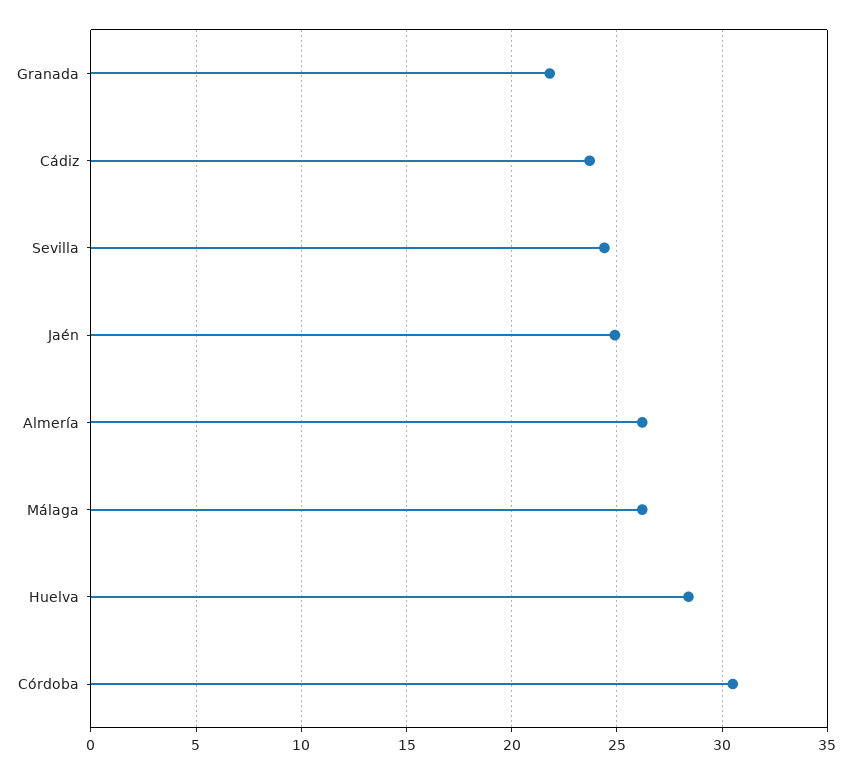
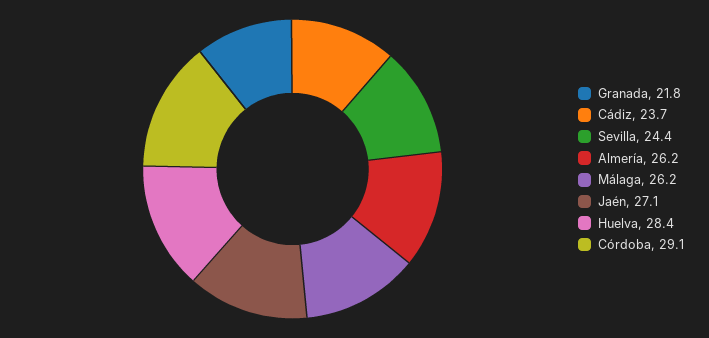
  {
    "Granada": 21.8,
    "Cádiz": 23.7,
    "Sevilla": 24.4,
-   "Jaén": 25,
+   "Jaén": 27.1,
    "Almería": 26.2,
    "Málaga": 26.2,
    "Huelva": 28.4,
-   "Córdoba": 30.5
+   "Córdoba": 29.1
  }

